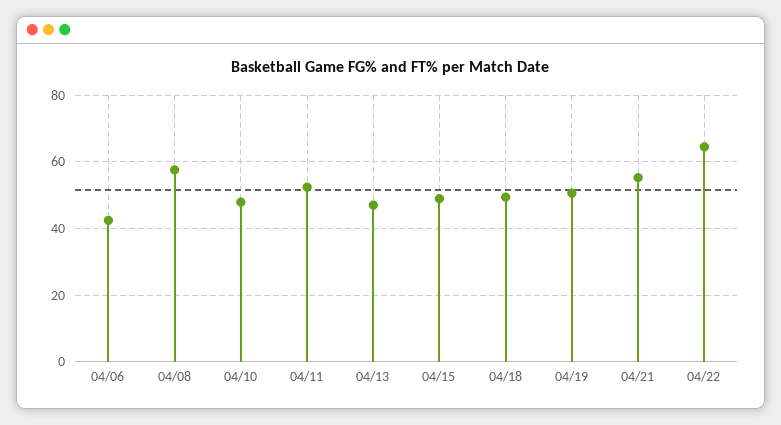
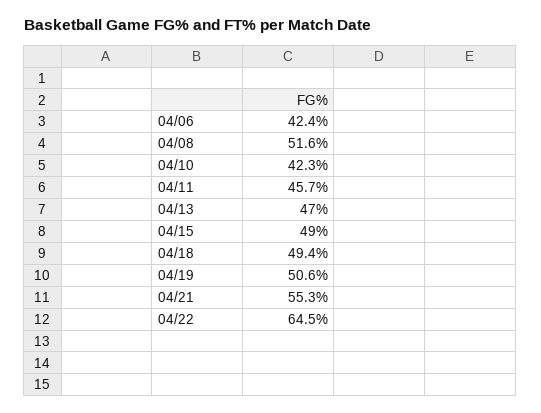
  {
    "04/06": 42.4,
-   "04/08": 58,
+   "04/08": 51.6,
-   "04/10": 48,
+   "04/10": 42.3,
-   "04/11": 52,
+   "04/11": 45.7,
    "04/13": 47,
    "04/15": 49,
    "04/18": 49.4,
    "04/19": 50.6,
    "04/21": 55.3,
    "04/22": 64.5
  }

